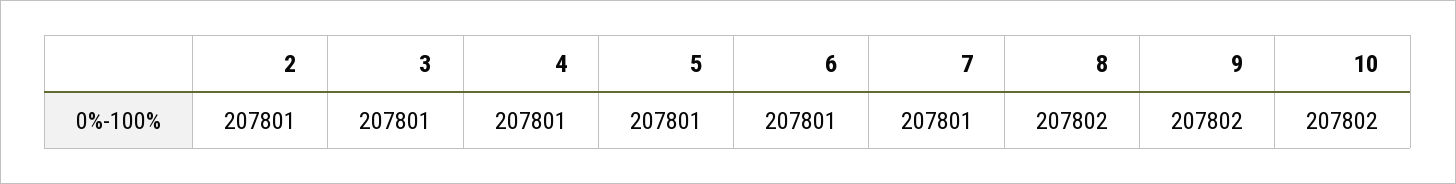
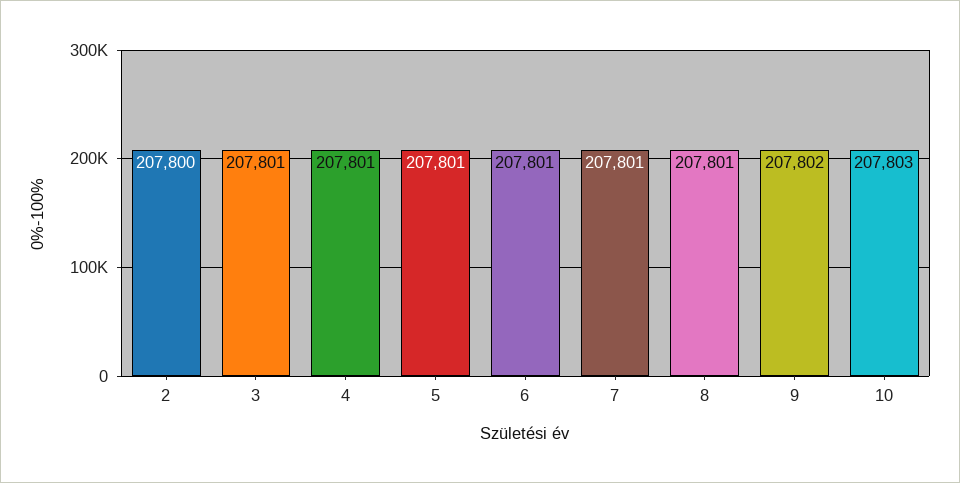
  {
-   "2": 207801,
+   "2": 207800,
    "3": 207801,
    "4": 207801,
    "5": 207801,
    "6": 207801,
    "7": 207801,
-   "8": 207802,
+   "8": 207801,
    "9": 207802,
-   "10": 207802
+   "10": 207803
  }

